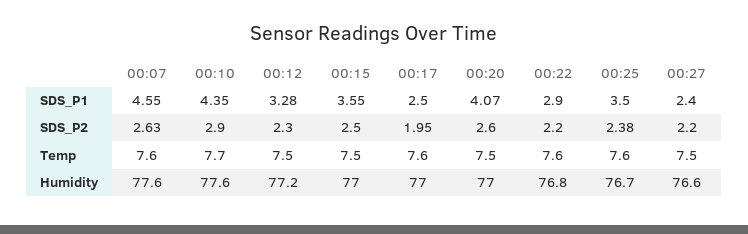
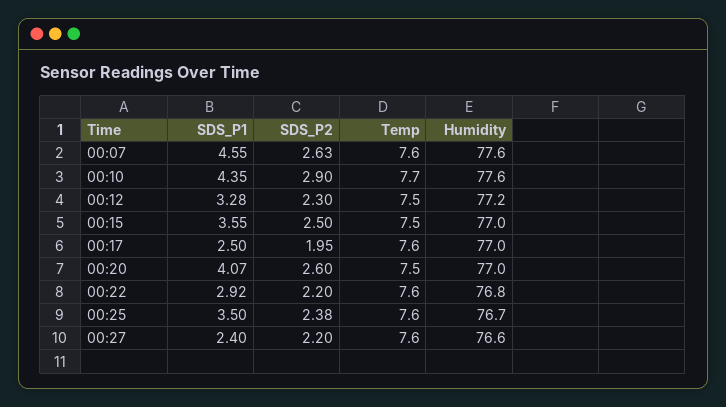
  {
    "00:07": {
      "SDS_P1": 4.55,
      "SDS_P2": 2.63,
      "Temp": 7.6,
      "Humidity": 77.6
    },
    "00:10": {
      "SDS_P1": 4.35,
      "SDS_P2": 2.9,
      "Temp": 7.7,
      "Humidity": 77.6
    },
    "00:12": {
      "SDS_P1": 3.28,
      "SDS_P2": 2.3,
      "Temp": 7.5,
      "Humidity": 77.2
    },
    "00:15": {
      "SDS_P1": 3.55,
      "SDS_P2": 2.5,
      "Temp": 7.5,
      "Humidity": 77
    },
    "00:17": {
      "SDS_P1": 2.5,
      "SDS_P2": 1.95,
      "Temp": 7.6,
      "Humidity": 77
    },
    "00:20": {
      "SDS_P1": 4.07,
      "SDS_P2": 2.6,
      "Temp": 7.5,
      "Humidity": 77
    },
    "00:22": {
-     "SDS_P1": 2.9,
+     "SDS_P1": 2.92,
      "SDS_P2": 2.2,
      "Temp": 7.6,
      "Humidity": 76.8
    },
    "00:25": {
      "SDS_P1": 3.5,
      "SDS_P2": 2.38,
      "Temp": 7.6,
      "Humidity": 76.7
    },
    "00:27": {
      "SDS_P1": 2.4,
      "SDS_P2": 2.2,
-     "Temp": 7.5,
+     "Temp": 7.6,
      "Humidity": 76.6
    }
  }

